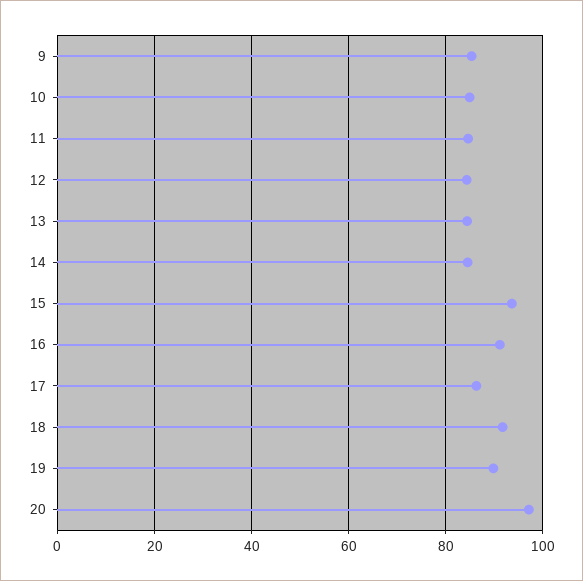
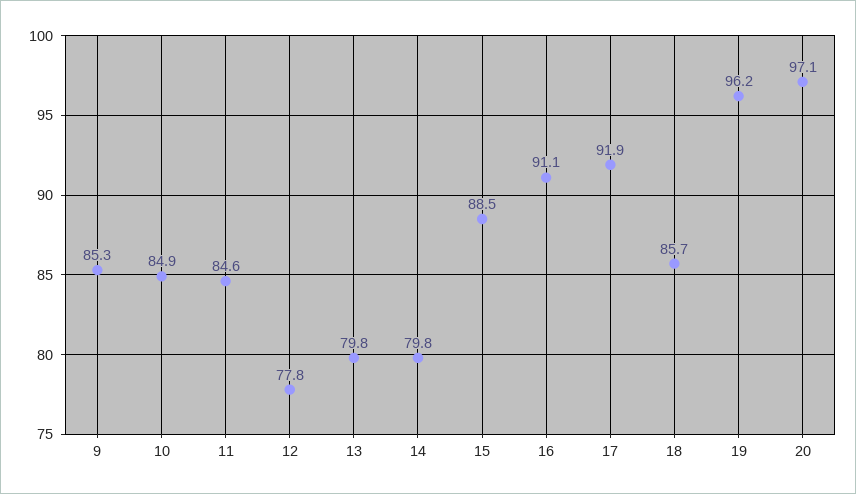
  {
    "9": 85.3,
    "10": 84.9,
    "11": 84.6,
-   "12": 84,
+   "12": 77.8,
-   "13": 84,
+   "13": 79.8,
-   "14": 84,
+   "14": 79.8,
-   "15": 94,
+   "15": 88.5,
    "16": 91.1,
-   "17": 86,
+   "17": 91.9,
-   "18": 92,
+   "18": 85.7,
-   "19": 90,
+   "19": 96.2,
    "20": 97.1
  }

